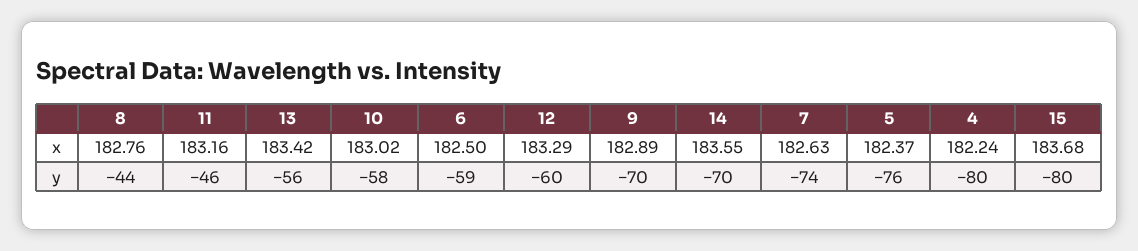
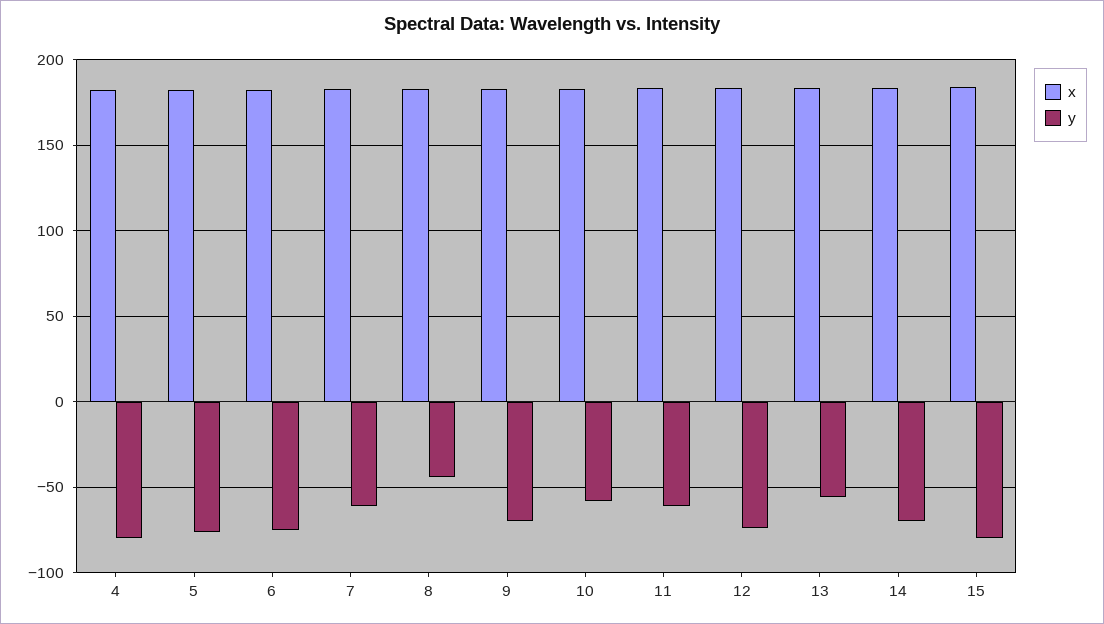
  {
    "x": {
      "8": 182.76,
      "11": 183.16,
      "13": 183.42,
      "10": 183.02,
      "6": 182.5,
      "12": 183.29,
      "9": 182.89,
      "14": 183.55,
      "7": 182.63,
      "5": 182.37,
      "4": 182.24,
      "15": 183.68
    },
    "y": {
      "8": -44,
-     "11": -46,
+     "11": -60,
      "13": -56,
      "10": -58,
-     "6": -59,
+     "6": -75,
-     "12": -60,
+     "12": -75,
      "9": -70,
      "14": -70,
-     "7": -74,
+     "7": -60,
      "5": -76,
      "4": -80,
      "15": -80
    }
  }

